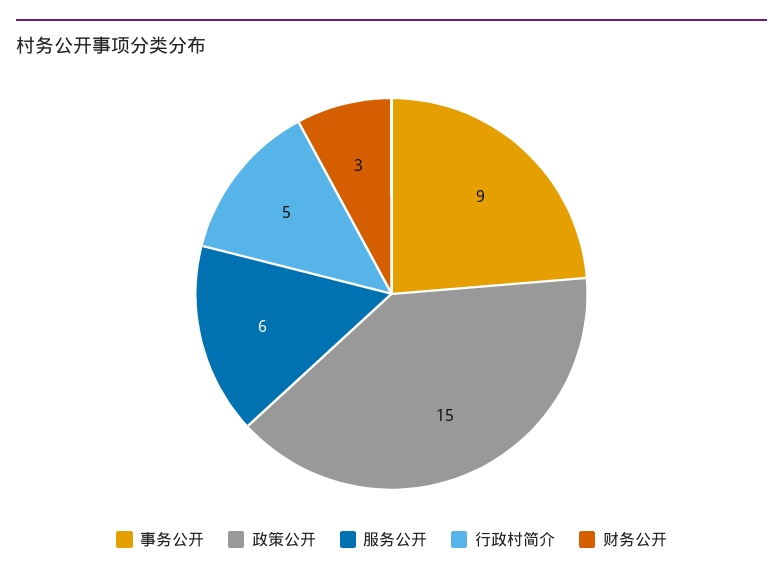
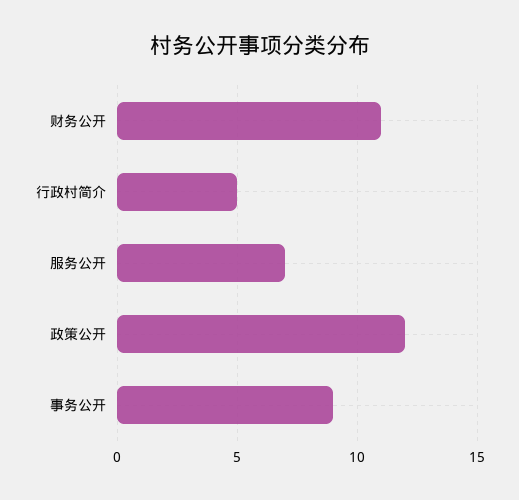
  {
    "事务公开": 9,
-   "政策公开": 15,
+   "政策公开": 12,
-   "服务公开": 6,
+   "服务公开": 7,
    "行政村简介": 5,
-   "财务公开": 3
+   "财务公开": 11
  }

